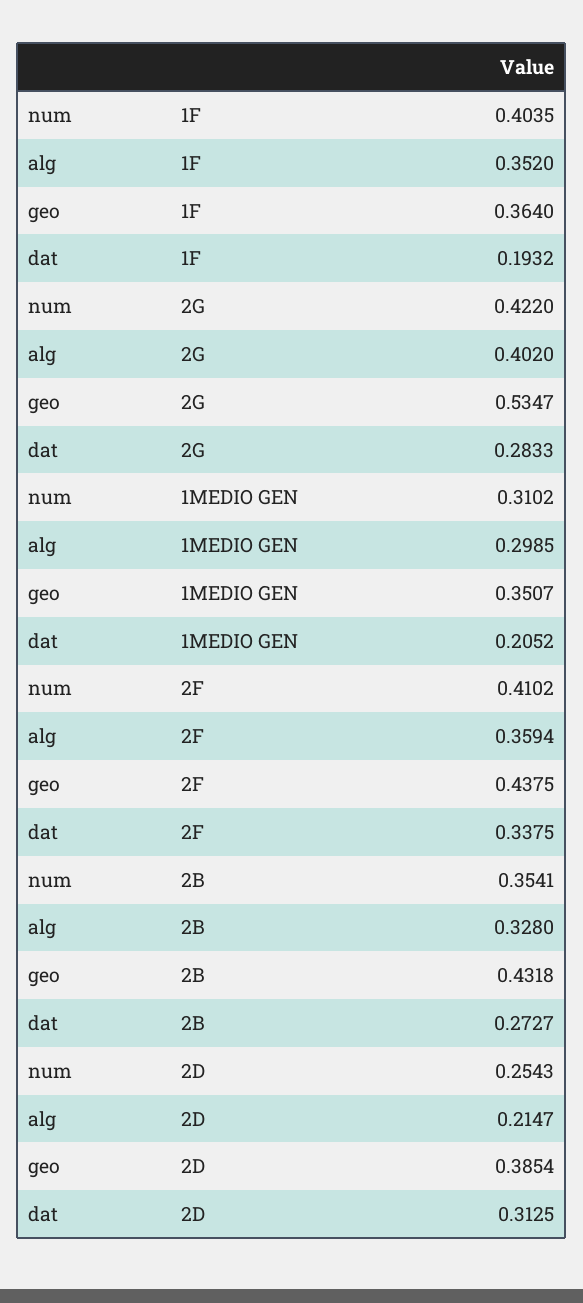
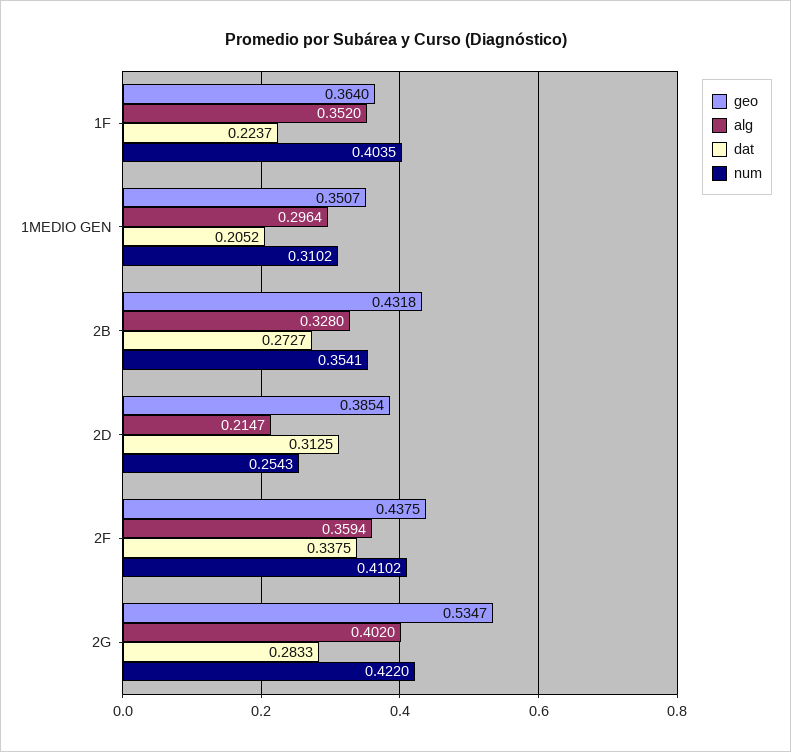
  {
    "num": {
      "1F": 0.4035,
      "2G": 0.422,
      "1MEDIO GEN": 0.3102,
      "2F": 0.4102,
      "2B": 0.3541,
      "2D": 0.2543
    },
    "alg": {
      "1F": 0.352,
      "2G": 0.402,
-     "1MEDIO GEN": 0.2985,
+     "1MEDIO GEN": 0.2964,
      "2F": 0.3594,
      "2B": 0.328,
      "2D": 0.2147
    },
    "geo": {
      "1F": 0.364,
      "2G": 0.5347,
      "1MEDIO GEN": 0.3507,
      "2F": 0.4375,
      "2B": 0.4318,
      "2D": 0.3854
    },
    "dat": {
-     "1F": 0.1932,
+     "1F": 0.2237,
      "2G": 0.2833,
      "1MEDIO GEN": 0.2052,
      "2F": 0.3375,
      "2B": 0.2727,
      "2D": 0.3125
    }
  }

